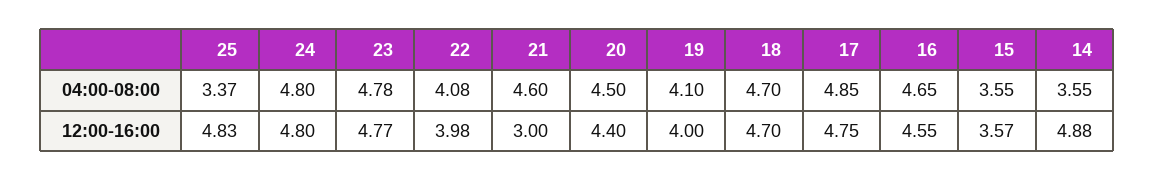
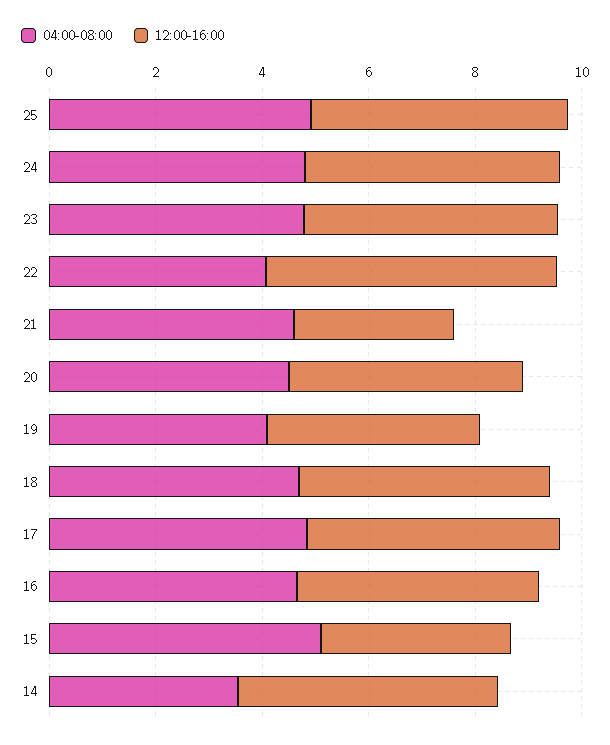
  {
    "04:00-08:00": {
-     "25": 3.37,
+     "25": 5,
      "24": 4.8,
      "23": 4.78,
      "22": 4.08,
      "21": 4.6,
      "20": 4.5,
      "19": 4.1,
      "18": 4.7,
      "17": 4.85,
      "16": 4.65,
-     "15": 3.55,
+     "15": 5,
      "14": 3.55
    },
    "12:00-16:00": {
      "25": 4.83,
      "24": 4.8,
      "23": 4.77,
-     "22": 3.98,
+     "22": 5.5,
      "21": 3,
      "20": 4.4,
      "19": 4,
      "18": 4.7,
      "17": 4.75,
      "16": 4.55,
      "15": 3.57,
      "14": 4.88
    }
  }

